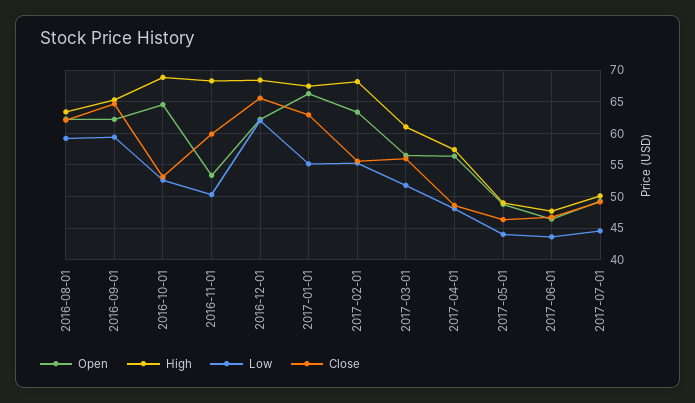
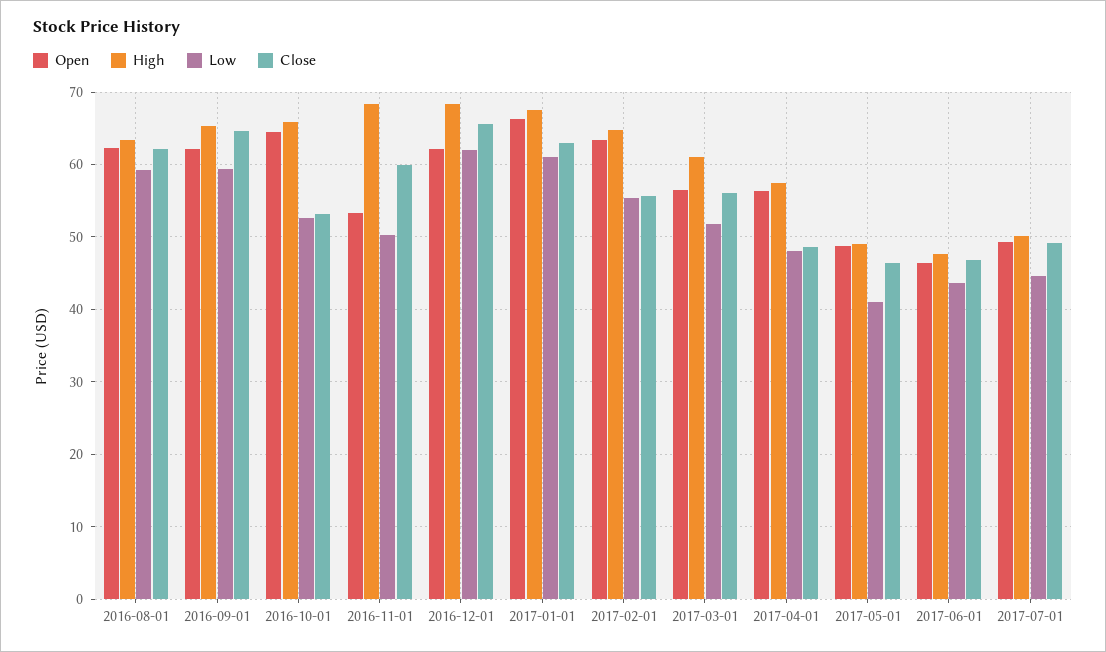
  {
    "Open": {
      "2016-08-01": 62,
      "2016-09-01": 62,
      "2016-10-01": 65,
      "2016-11-01": 53,
      "2016-12-01": 62,
      "2017-01-01": 66,
      "2017-02-01": 63,
      "2017-03-01": 57,
      "2017-04-01": 56,
      "2017-05-01": 49,
      "2017-06-01": 46,
      "2017-07-01": 49
    },
    "High": {
      "2016-08-01": 63,
      "2016-09-01": 65,
-     "2016-10-01": 69,
+     "2016-10-01": 66,
      "2016-11-01": 68,
      "2016-12-01": 68,
      "2017-01-01": 67,
-     "2017-02-01": 68,
+     "2017-02-01": 65,
      "2017-03-01": 61,
      "2017-04-01": 57,
      "2017-05-01": 49,
      "2017-06-01": 48,
      "2017-07-01": 50
    },
    "Low": {
      "2016-08-01": 59,
      "2016-09-01": 59,
      "2016-10-01": 53,
      "2016-11-01": 50,
      "2016-12-01": 62,
-     "2017-01-01": 55,
+     "2017-01-01": 61,
      "2017-02-01": 55,
      "2017-03-01": 52,
      "2017-04-01": 48,
-     "2017-05-01": 44,
+     "2017-05-01": 41,
      "2017-06-01": 44,
      "2017-07-01": 45
    },
    "Close": {
      "2016-08-01": 62,
      "2016-09-01": 65,
      "2016-10-01": 53,
      "2016-11-01": 60,
      "2016-12-01": 66,
      "2017-01-01": 63,
      "2017-02-01": 56,
      "2017-03-01": 56,
      "2017-04-01": 49,
      "2017-05-01": 46,
      "2017-06-01": 47,
      "2017-07-01": 49
    }
  }

